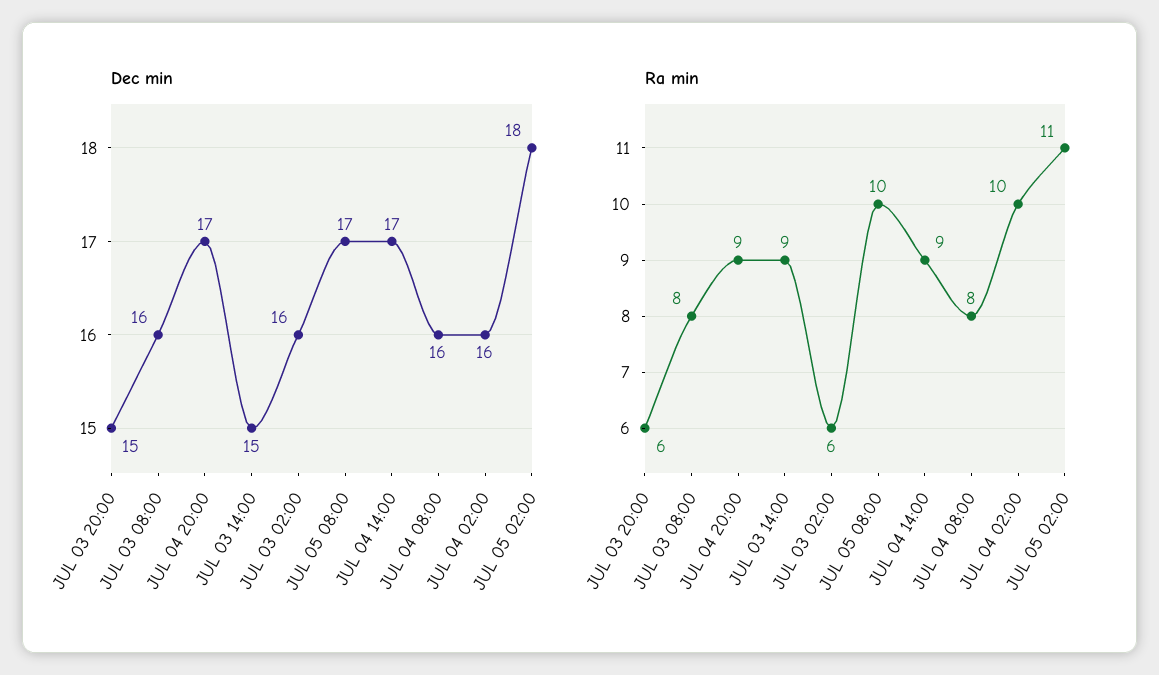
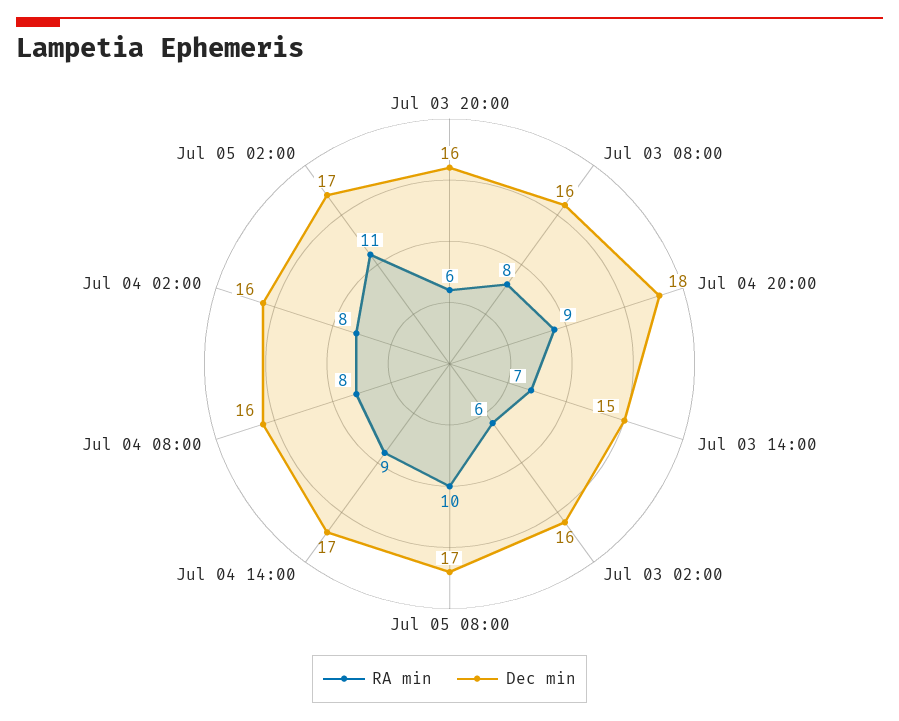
  {
    "Dec min": {
-     "JUL 03 20:00": 15,
+     "JUL 03 20:00": 16,
      "JUL 03 08:00": 16,
-     "JUL 04 20:00": 17,
+     "JUL 04 20:00": 18,
      "JUL 03 14:00": 15,
      "JUL 03 02:00": 16,
      "JUL 05 08:00": 17,
      "JUL 04 14:00": 17,
      "JUL 04 08:00": 16,
      "JUL 04 02:00": 16,
-     "JUL 05 02:00": 18
+     "JUL 05 02:00": 17
    },
    "Ra min": {
      "JUL 03 20:00": 6,
      "JUL 03 08:00": 8,
      "JUL 04 20:00": 9,
-     "JUL 03 14:00": 9,
+     "JUL 03 14:00": 7,
      "JUL 03 02:00": 6,
      "JUL 05 08:00": 10,
      "JUL 04 14:00": 9,
      "JUL 04 08:00": 8,
-     "JUL 04 02:00": 10,
+     "JUL 04 02:00": 8,
      "JUL 05 02:00": 11
    }
  }

